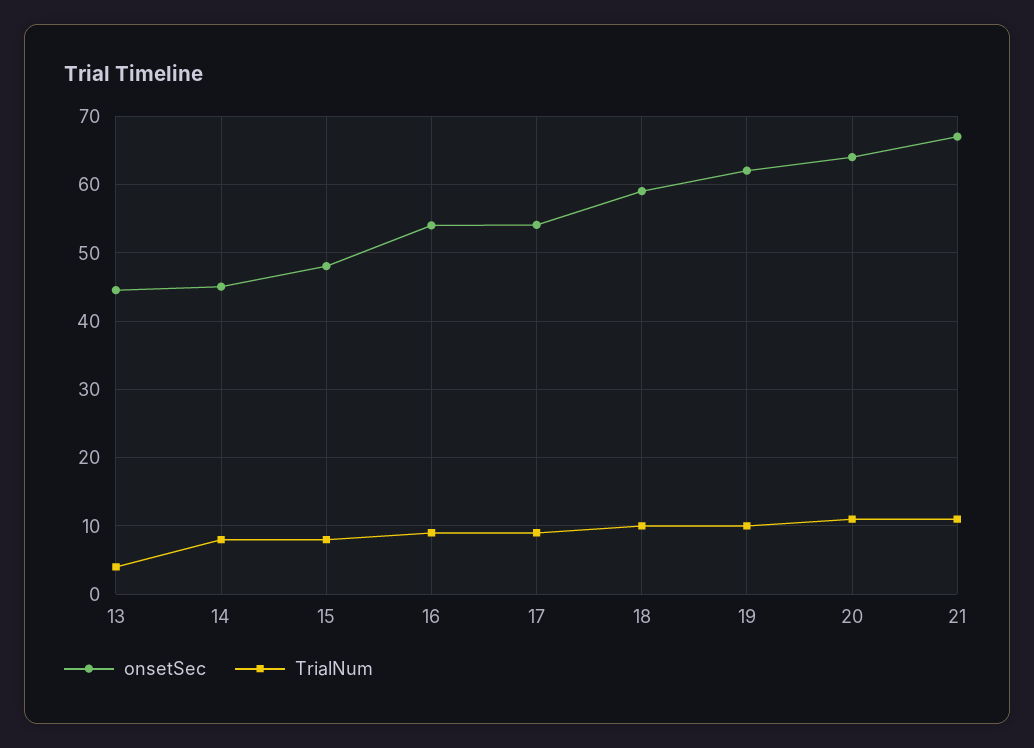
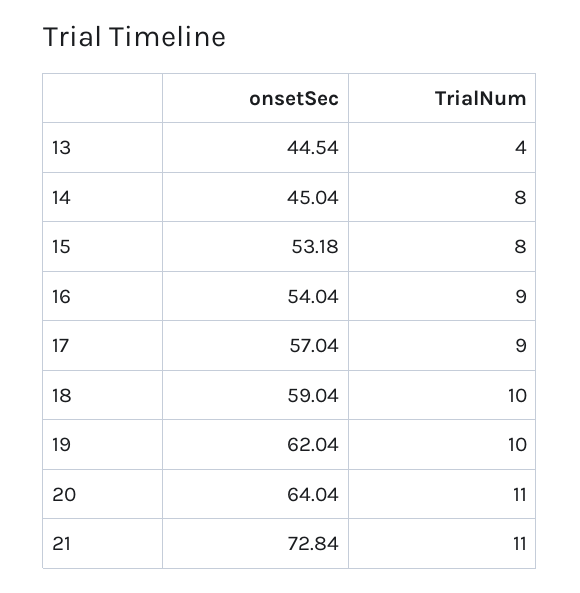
  {
    "onsetSec": {
      "13": 44.54,
      "14": 45.04,
-     "15": 48,
+     "15": 53.18,
      "16": 54.04,
-     "17": 54,
+     "17": 57.04,
      "18": 59.04,
      "19": 62.04,
      "20": 64.04,
-     "21": 67
+     "21": 72.84
    },
    "TrialNum": {
      "13": 4,
      "14": 8,
      "15": 8,
      "16": 9,
      "17": 9,
      "18": 10,
      "19": 10,
      "20": 11,
      "21": 11
    }
  }

